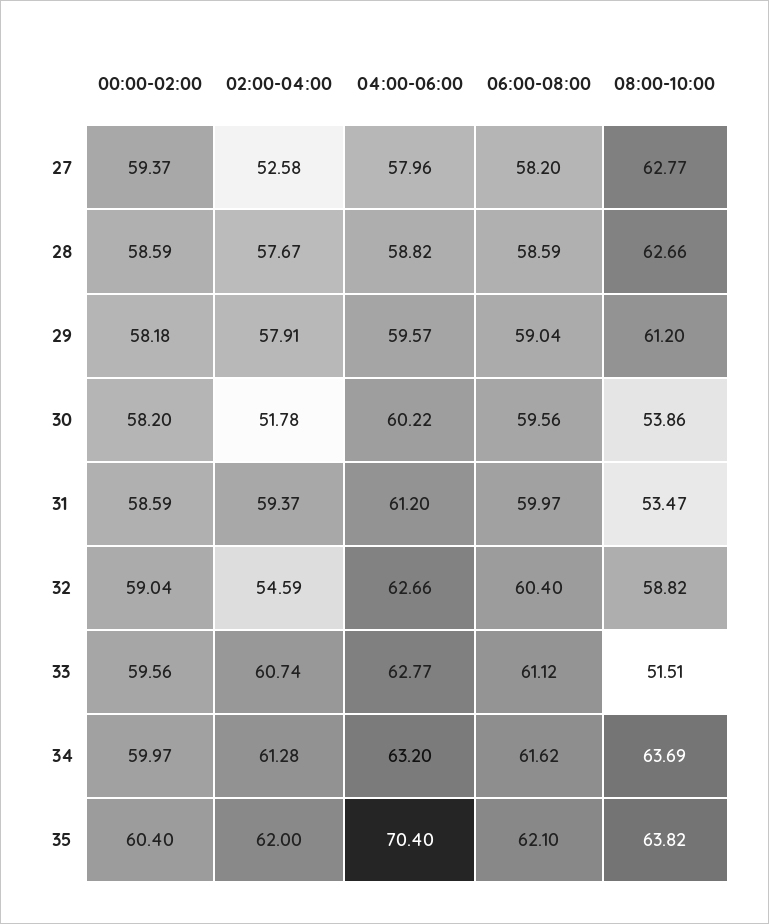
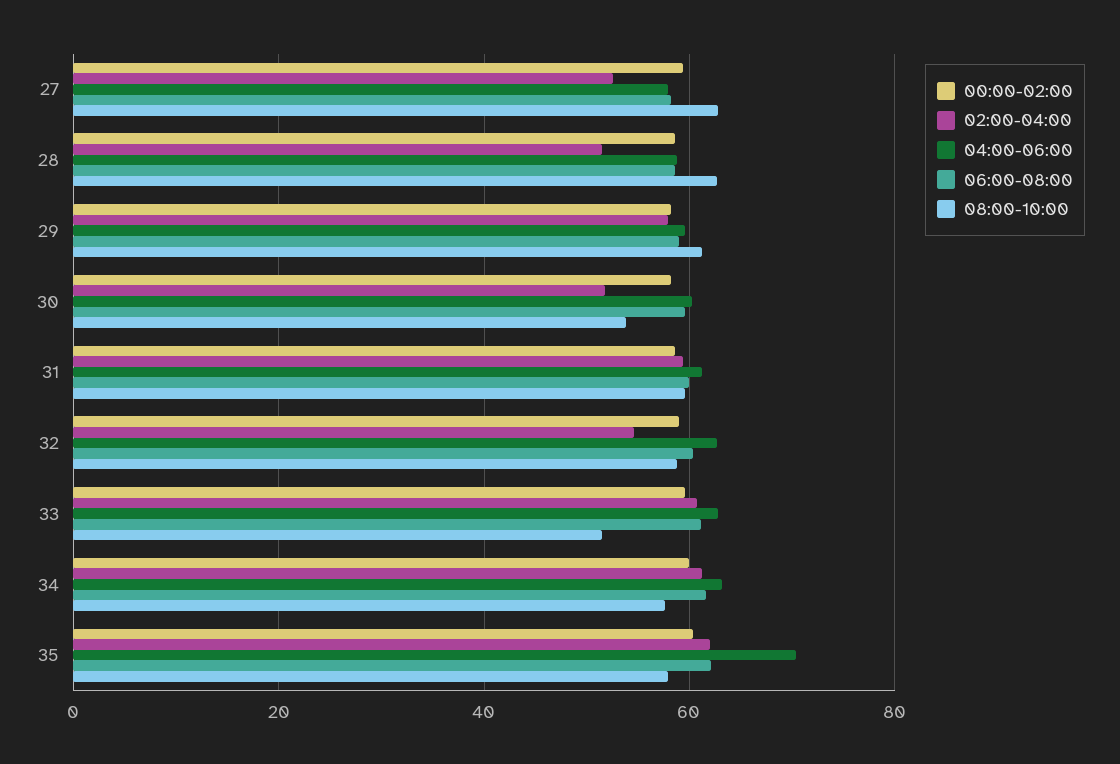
  {
    "00:00-02:00": {
      "27": 59.37,
      "28": 58.59,
      "29": 58.18,
      "30": 58.2,
      "31": 58.59,
      "32": 59.04,
      "33": 59.56,
      "34": 59.97,
      "35": 60.4
    },
    "02:00-04:00": {
      "27": 52.58,
-     "28": 57.67,
+     "28": 52,
      "29": 57.91,
      "30": 51.78,
      "31": 59.37,
      "32": 54.59,
      "33": 60.74,
      "34": 61.28,
      "35": 62
    },
    "04:00-06:00": {
      "27": 57.96,
      "28": 58.82,
      "29": 59.57,
      "30": 60.22,
      "31": 61.2,
      "32": 62.66,
      "33": 62.77,
      "34": 63.2,
      "35": 70.4
    },
    "06:00-08:00": {
      "27": 58.2,
      "28": 58.59,
      "29": 59.04,
      "30": 59.56,
      "31": 59.97,
      "32": 60.4,
      "33": 61.12,
      "34": 61.62,
      "35": 62.1
    },
    "08:00-10:00": {
      "27": 62.77,
      "28": 62.66,
      "29": 61.2,
      "30": 53.86,
-     "31": 53.47,
+     "31": 60,
      "32": 58.82,
      "33": 51.51,
-     "34": 63.69,
+     "34": 58,
-     "35": 63.82
+     "35": 58
    }
  }

